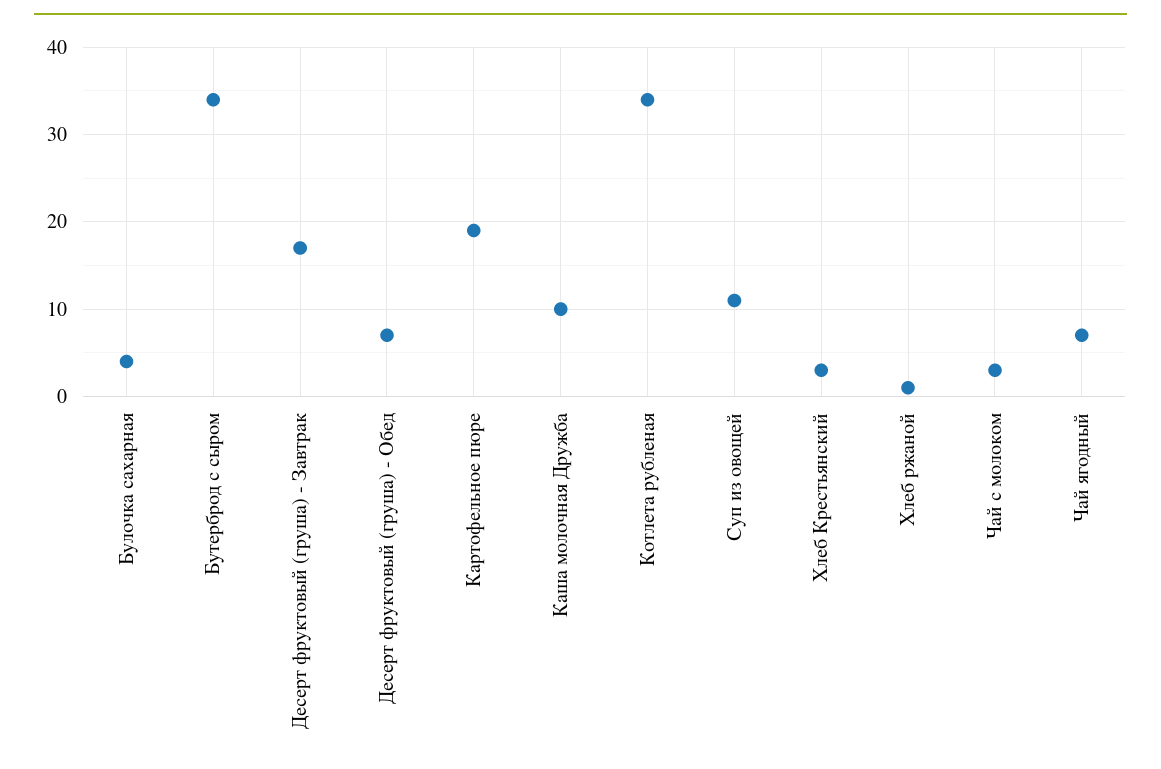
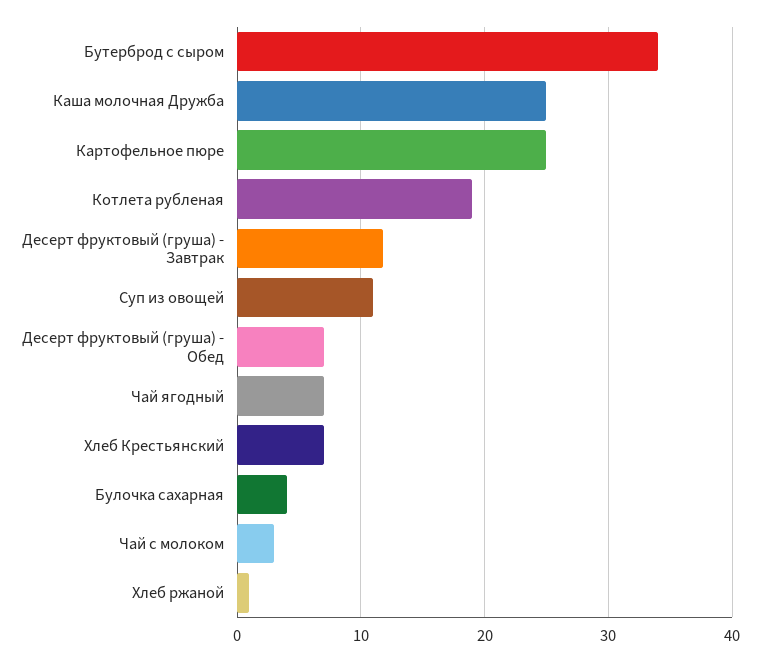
  {
    "Булочка сахарная": 4,
    "Бутерброд с сыром": 34,
-   "Десерт фруктовый (груша) - Завтрак": 17,
+   "Десерт фруктовый (груша) - Завтрак": 12,
    "Десерт фруктовый (груша) - Обед": 7,
-   "Картофельное пюре": 19,
+   "Картофельное пюре": 25,
-   "Каша молочная Дружба": 10,
+   "Каша молочная Дружба": 25,
-   "Котлета рубленая": 34,
+   "Котлета рубленая": 19,
    "Суп из овощей": 11,
-   "Хлеб Крестьянский": 3,
+   "Хлеб Крестьянский": 7,
    "Хлеб ржаной": 1,
    "Чай с молоком": 3,
    "Чай ягодный": 7
  }

